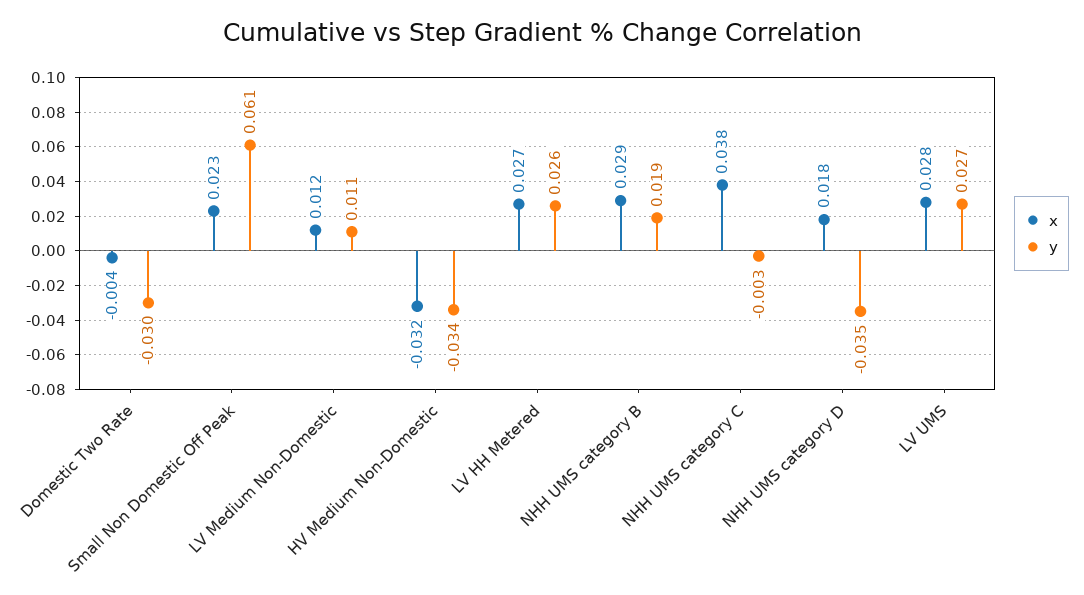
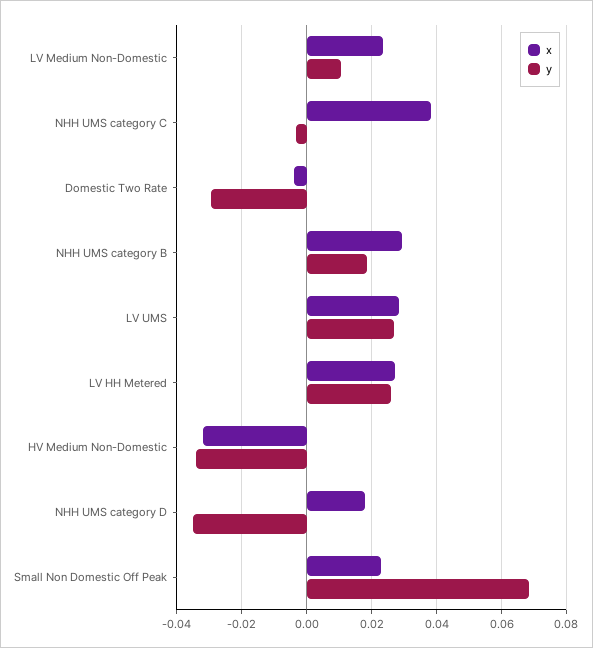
  {
    "x": {
      "Domestic Two Rate": -0.004,
      "Small Non Domestic Off Peak": 0.023,
-     "LV Medium Non-Domestic": 0.012,
+     "LV Medium Non-Domestic": 0.024,
      "HV Medium Non-Domestic": -0.032,
      "LV HH Metered": 0.027,
      "NHH UMS category B": 0.029,
      "NHH UMS category C": 0.038,
      "NHH UMS category D": 0.018,
      "LV UMS": 0.028
    },
    "y": {
      "Domestic Two Rate": -0.03,
-     "Small Non Domestic Off Peak": 0.061,
+     "Small Non Domestic Off Peak": 0.068,
      "LV Medium Non-Domestic": 0.011,
      "HV Medium Non-Domestic": -0.034,
      "LV HH Metered": 0.026,
      "NHH UMS category B": 0.019,
      "NHH UMS category C": -0.003,
      "NHH UMS category D": -0.035,
      "LV UMS": 0.027
    }
  }

